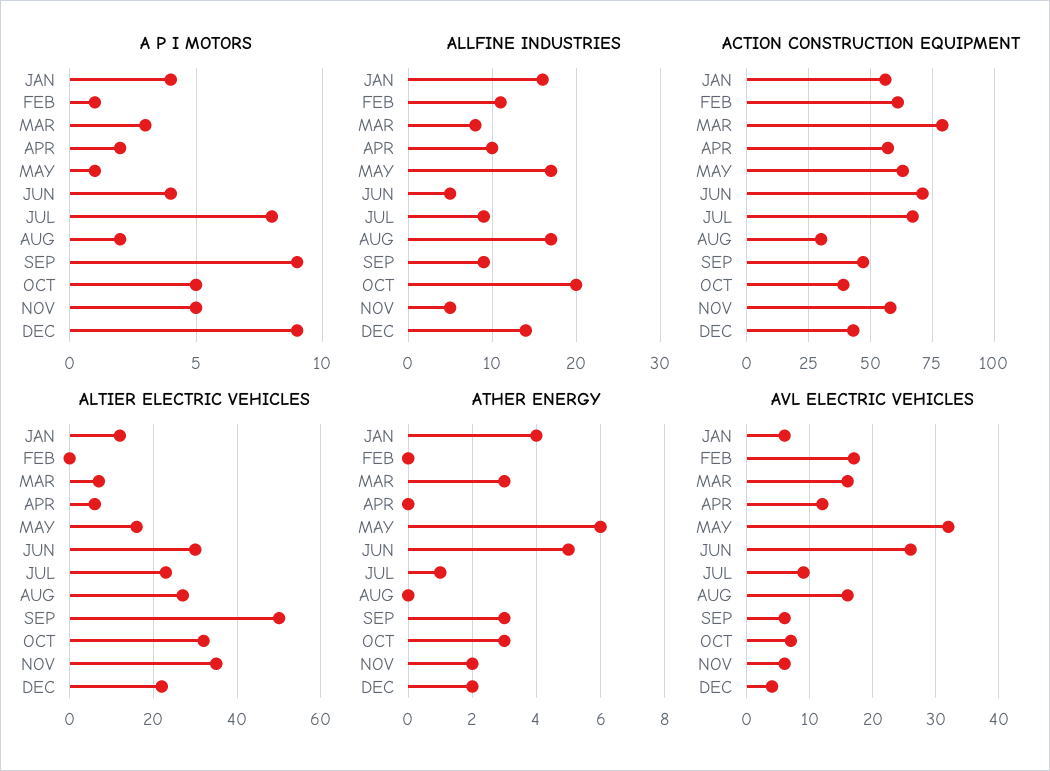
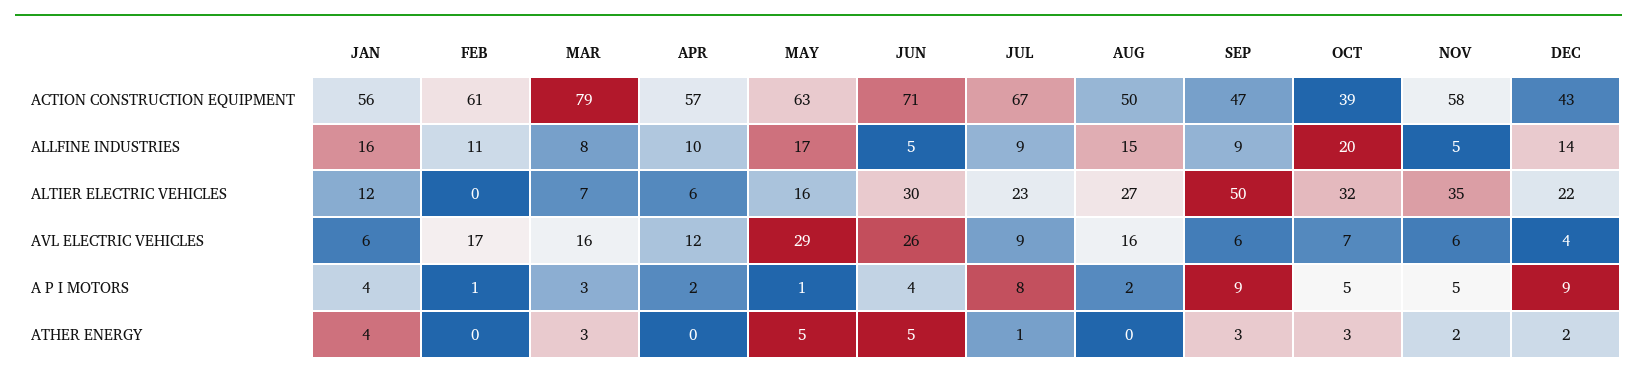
  {
    "A P I MOTORS": {
      "JAN": 4,
      "FEB": 1,
      "MAR": 3,
      "APR": 2,
      "MAY": 1,
      "JUN": 4,
      "JUL": 8,
      "AUG": 2,
      "SEP": 9,
      "OCT": 5,
      "NOV": 5,
      "DEC": 9
    },
    "ALLFINE INDUSTRIES": {
      "JAN": 16,
      "FEB": 11,
      "MAR": 8,
      "APR": 10,
      "MAY": 17,
      "JUN": 5,
      "JUL": 9,
-     "AUG": 17,
+     "AUG": 15,
      "SEP": 9,
      "OCT": 20,
      "NOV": 5,
      "DEC": 14
    },
    "ACTION CONSTRUCTION EQUIPMENT": {
      "JAN": 56,
      "FEB": 61,
      "MAR": 79,
      "APR": 57,
      "MAY": 63,
      "JUN": 71,
      "JUL": 67,
-     "AUG": 30,
+     "AUG": 50,
      "SEP": 47,
      "OCT": 39,
      "NOV": 58,
      "DEC": 43
    },
    "ALTIER ELECTRIC VEHICLES": {
      "JAN": 12,
      "FEB": 0,
      "MAR": 7,
      "APR": 6,
      "MAY": 16,
      "JUN": 30,
      "JUL": 23,
      "AUG": 27,
      "SEP": 50,
      "OCT": 32,
      "NOV": 35,
      "DEC": 22
    },
    "ATHER ENERGY": {
      "JAN": 4,
      "FEB": 0,
      "MAR": 3,
      "APR": 0,
-     "MAY": 6,
+     "MAY": 5,
      "JUN": 5,
      "JUL": 1,
      "AUG": 0,
      "SEP": 3,
      "OCT": 3,
      "NOV": 2,
      "DEC": 2
    },
    "AVL ELECTRIC VEHICLES": {
      "JAN": 6,
      "FEB": 17,
      "MAR": 16,
      "APR": 12,
-     "MAY": 32,
+     "MAY": 29,
      "JUN": 26,
      "JUL": 9,
      "AUG": 16,
      "SEP": 6,
      "OCT": 7,
      "NOV": 6,
      "DEC": 4
    }
  }

